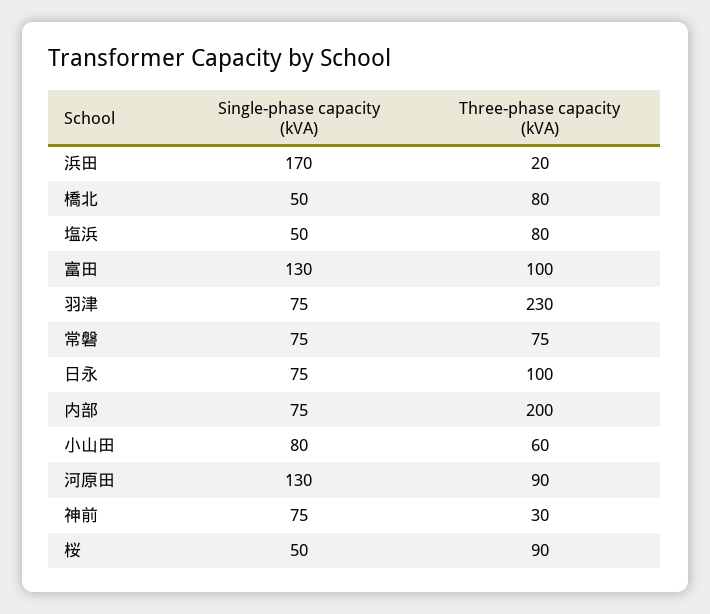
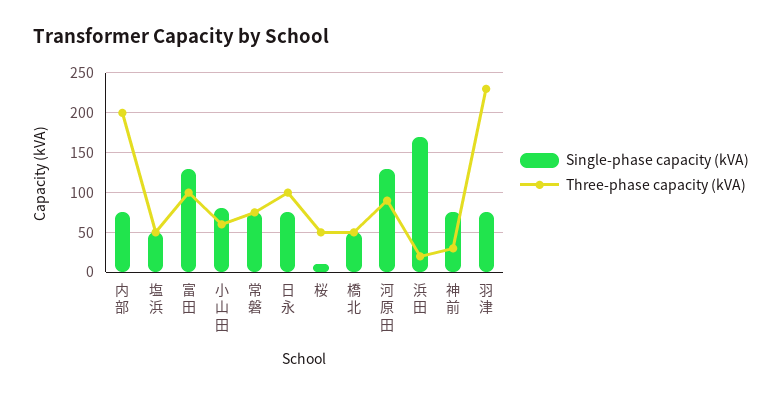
  {
    "Single-phase capacity (kVA)": {
      "浜田": 170,
      "橋北": 50,
      "塩浜": 50,
      "富田": 130,
      "羽津": 75,
      "常磐": 75,
      "日永": 75,
      "内部": 75,
      "小山田": 80,
      "河原田": 130,
      "神前": 75,
-     "桜": 50
+     "桜": 10
    },
    "Three-phase capacity (kVA)": {
      "浜田": 20,
-     "橋北": 80,
+     "橋北": 50,
-     "塩浜": 80,
+     "塩浜": 50,
      "富田": 100,
      "羽津": 230,
      "常磐": 75,
      "日永": 100,
      "内部": 200,
      "小山田": 60,
      "河原田": 90,
      "神前": 30,
-     "桜": 90
+     "桜": 50
    }
  }

